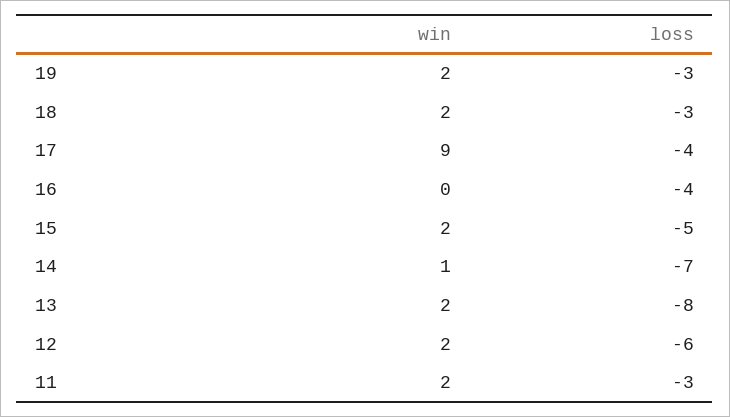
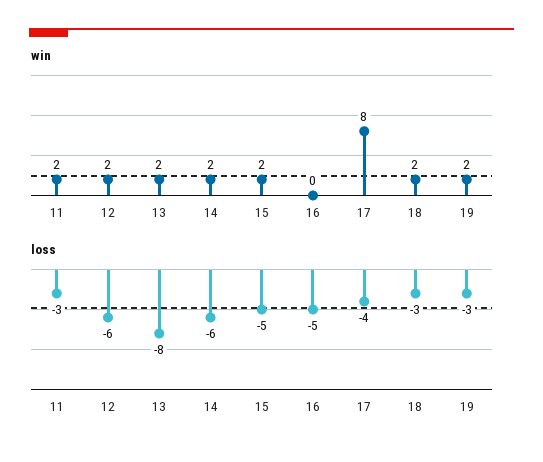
  {
    "win": {
      "19": 2,
      "18": 2,
-     "17": 9,
+     "17": 8,
      "16": 0,
      "15": 2,
-     "14": 1,
+     "14": 2,
      "13": 2,
      "12": 2,
      "11": 2
    },
    "loss": {
      "19": -3,
      "18": -3,
      "17": -4,
-     "16": -4,
+     "16": -5,
      "15": -5,
-     "14": -7,
+     "14": -6,
      "13": -8,
      "12": -6,
      "11": -3
    }
  }

